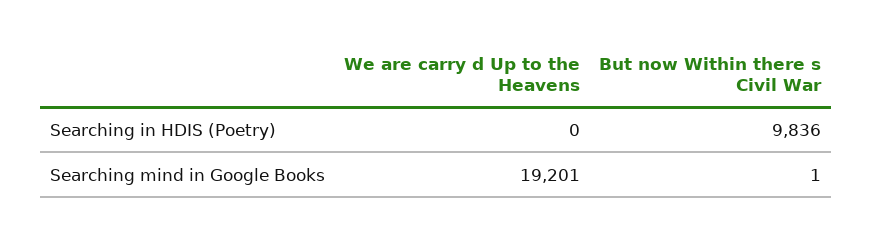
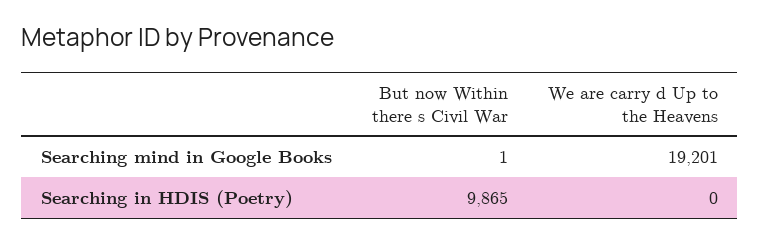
  {
    "We are carry d Up to the Heavens": {
      "Searching in HDIS (Poetry)": 0,
      "Searching mind in Google Books": 19201
    },
    "But now Within there s Civil War": {
-     "Searching in HDIS (Poetry)": 9836,
+     "Searching in HDIS (Poetry)": 9865,
      "Searching mind in Google Books": 1
    }
  }

